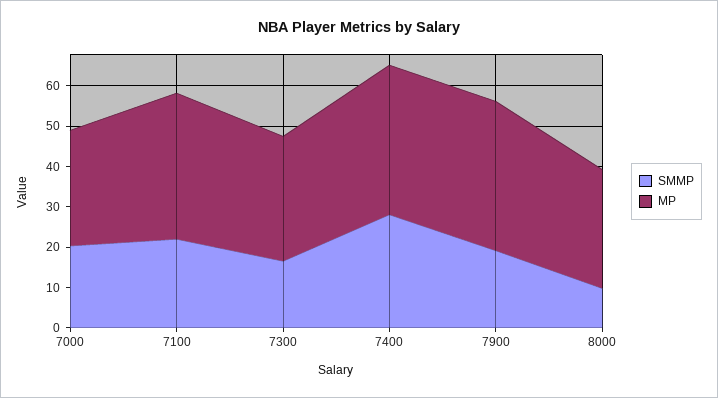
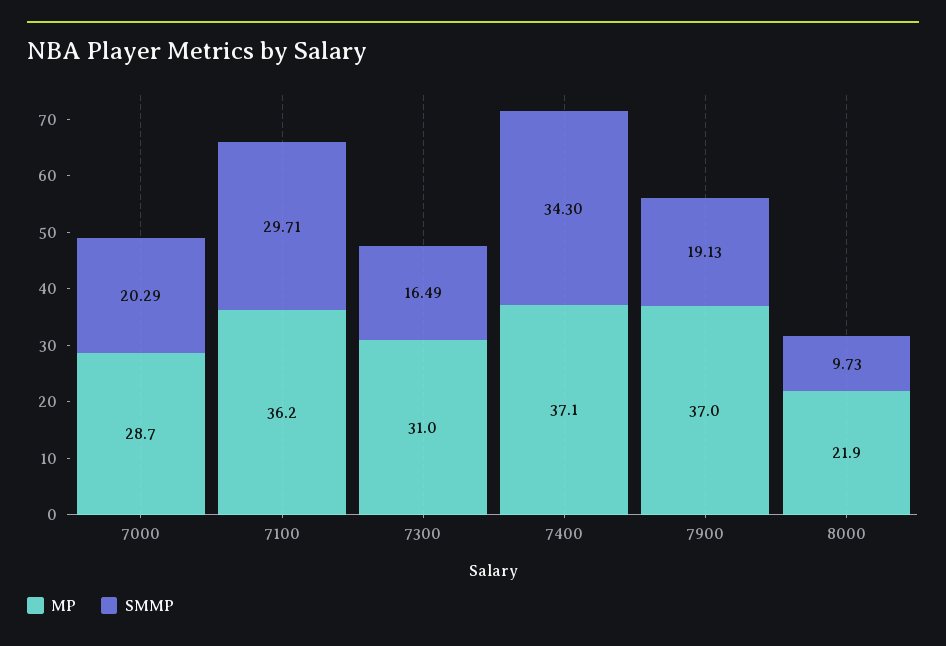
  {
    "SMMP": {
      "7000": 20.29,
-     "7100": 22,
+     "7100": 29.71,
      "7300": 16.49,
-     "7400": 28,
+     "7400": 34.3,
      "7900": 19.13,
      "8000": 9.73
    },
    "MP": {
      "7000": 28.7,
      "7100": 36.2,
      "7300": 31,
      "7400": 37.1,
      "7900": 37,
-     "8000": 30
+     "8000": 21.9
    }
  }

